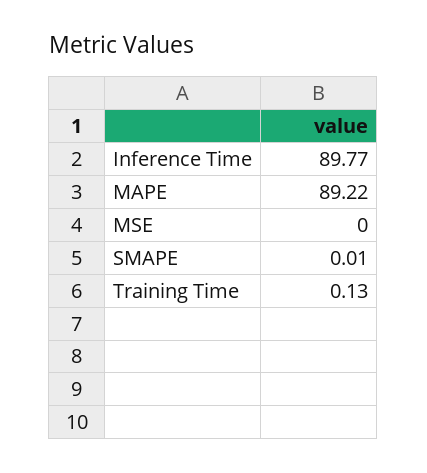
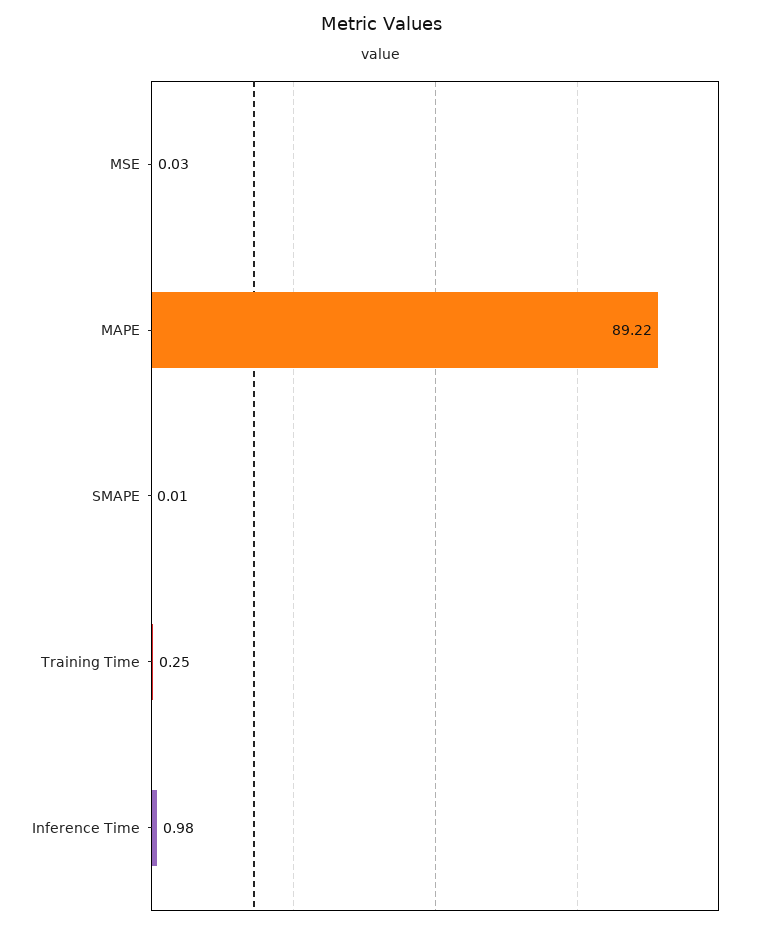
  {
-   "Inference Time": 89.77,
+   "Inference Time": 0.98,
    "MAPE": 89.22,
-   "MSE": 0,
+   "MSE": 0.03,
    "SMAPE": 0.01,
-   "Training Time": 0.13
+   "Training Time": 0.25
  }

